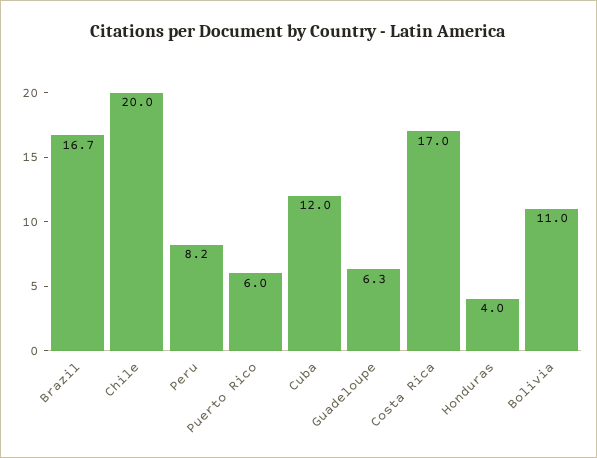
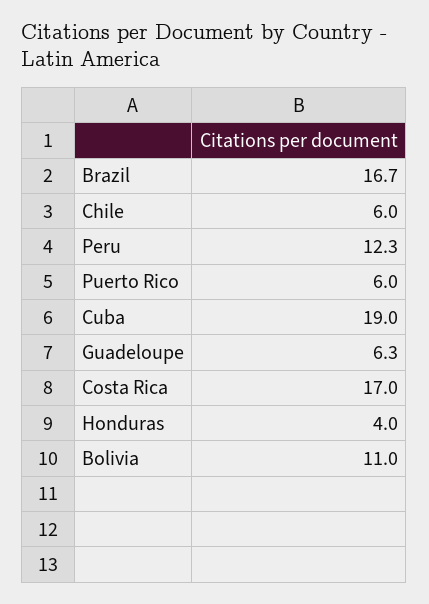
  {
    "Brazil": 16.7,
-   "Chile": 20,
+   "Chile": 6,
-   "Peru": 8.2,
+   "Peru": 12.3,
    "Puerto Rico": 6,
-   "Cuba": 12,
+   "Cuba": 19,
    "Guadeloupe": 6.3,
    "Costa Rica": 17,
    "Honduras": 4,
    "Bolivia": 11
  }

